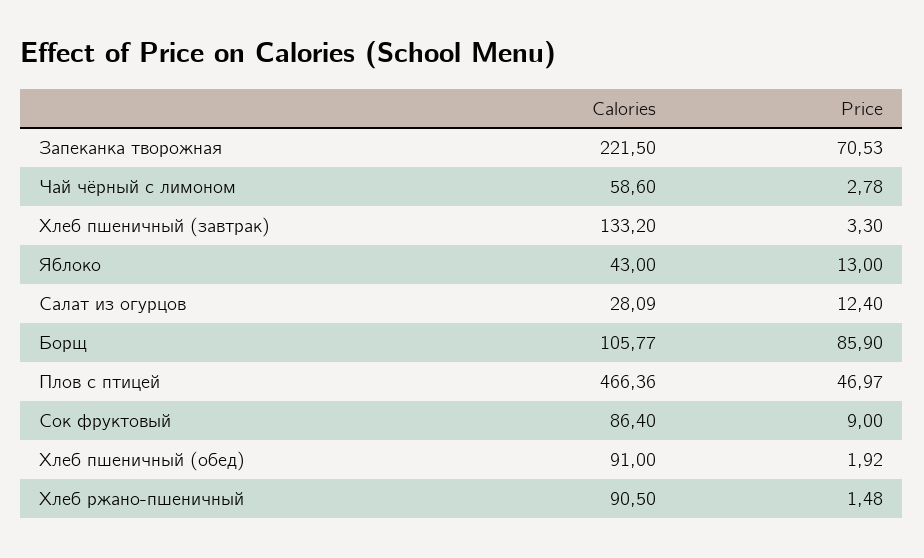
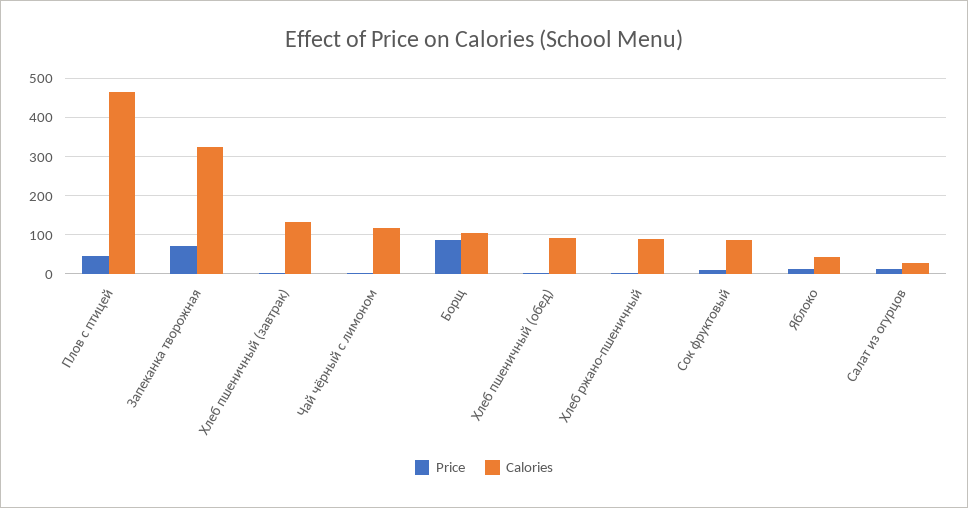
  {
    "Calories": {
-     "Запеканка творожная": 221.5,
+     "Запеканка творожная": 320,
-     "Чай чёрный с лимоном": 58.6,
+     "Чай чёрный с лимоном": 120,
      "Хлеб пшеничный (завтрак)": 133.2,
      "Яблоко": 43,
      "Салат из огурцов": 28.09,
      "Борщ": 105.77,
      "Плов с птицей": 466.36,
      "Сок фруктовый": 86.4,
      "Хлеб пшеничный (обед)": 91,
      "Хлеб ржано-пшеничный": 90.5
    },
    "Price": {
      "Запеканка творожная": 70.53,
      "Чай чёрный с лимоном": 2.78,
      "Хлеб пшеничный (завтрак)": 3.3,
      "Яблоко": 13,
      "Салат из огурцов": 12.4,
      "Борщ": 85.9,
      "Плов с птицей": 46.97,
      "Сок фруктовый": 9,
      "Хлеб пшеничный (обед)": 1.92,
      "Хлеб ржано-пшеничный": 1.48
    }
  }

